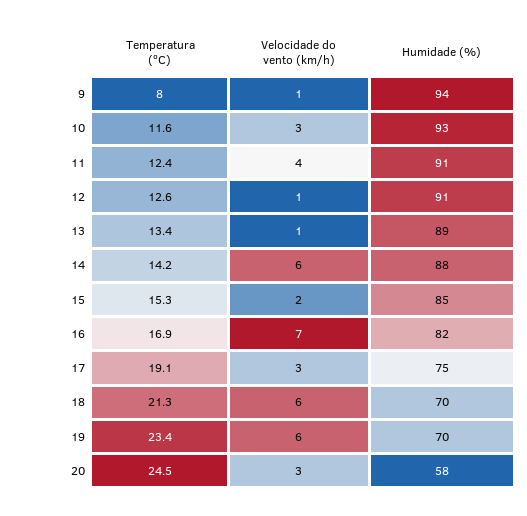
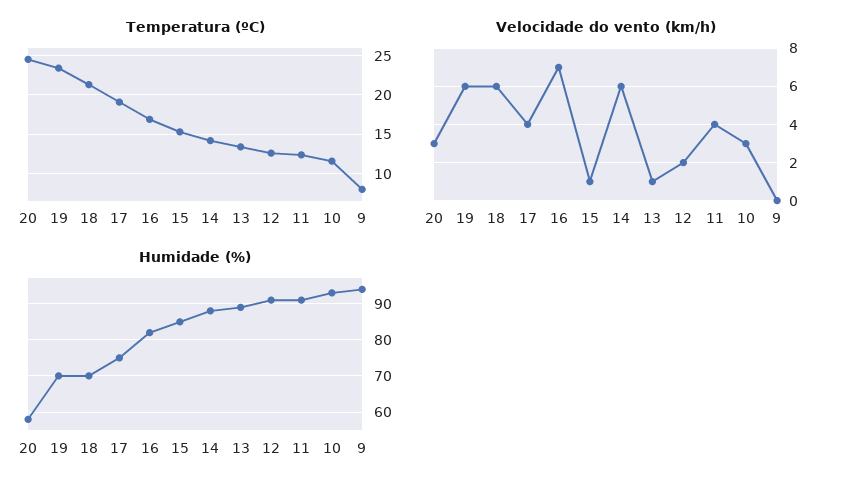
  {
    "Temperatura (ºC)": {
      "9": 8,
      "10": 11.6,
      "11": 12.4,
      "12": 12.6,
      "13": 13.4,
      "14": 14.2,
      "15": 15.3,
      "16": 16.9,
      "17": 19.1,
      "18": 21.3,
      "19": 23.4,
      "20": 24.5
    },
    "Velocidade do vento (km/h)": {
-     "9": 1,
+     "9": 0,
      "10": 3,
      "11": 4,
-     "12": 1,
+     "12": 2,
      "13": 1,
      "14": 6,
-     "15": 2,
+     "15": 1,
      "16": 7,
-     "17": 3,
+     "17": 4,
      "18": 6,
      "19": 6,
      "20": 3
    },
    "Humidade (%)": {
      "9": 94,
      "10": 93,
      "11": 91,
      "12": 91,
      "13": 89,
      "14": 88,
      "15": 85,
      "16": 82,
      "17": 75,
      "18": 70,
      "19": 70,
      "20": 58
    }
  }

